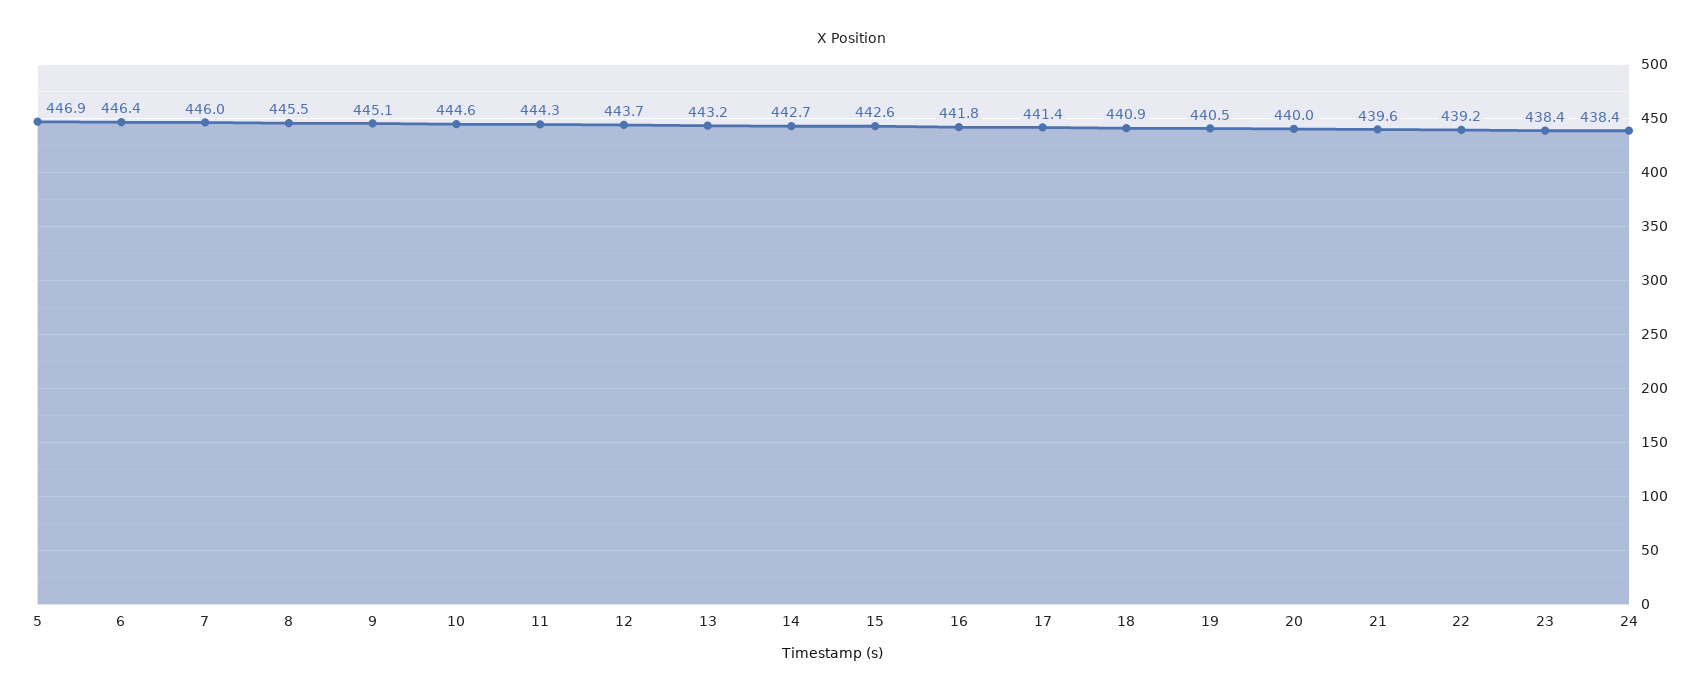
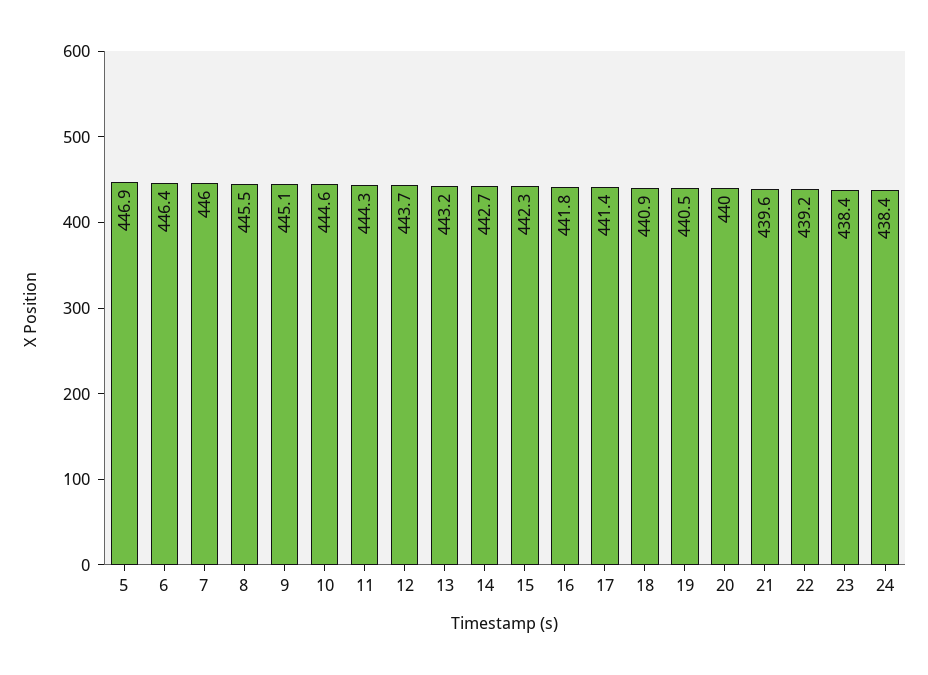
  {
    "5": 446.9,
    "6": 446.4,
    "7": 446,
    "8": 445.5,
    "9": 445.1,
    "10": 444.6,
    "11": 444.3,
    "12": 443.7,
    "13": 443.2,
    "14": 442.7,
-   "15": 442.6,
+   "15": 442.3,
    "16": 441.8,
    "17": 441.4,
    "18": 440.9,
    "19": 440.5,
    "20": 440,
    "21": 439.6,
    "22": 439.2,
    "23": 438.4,
    "24": 438.4
  }

